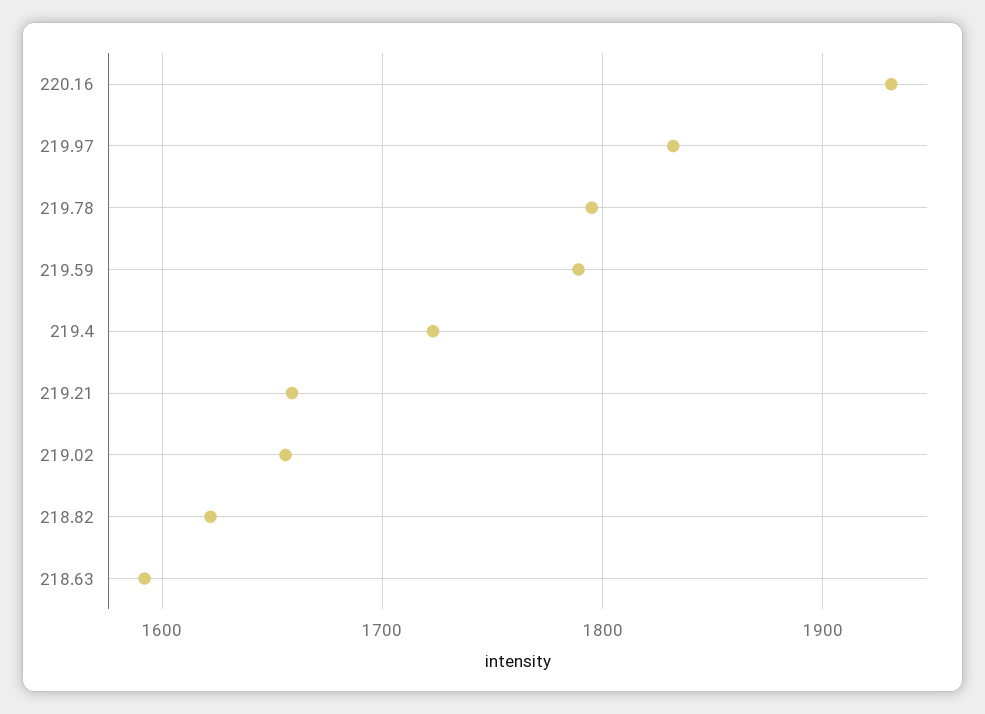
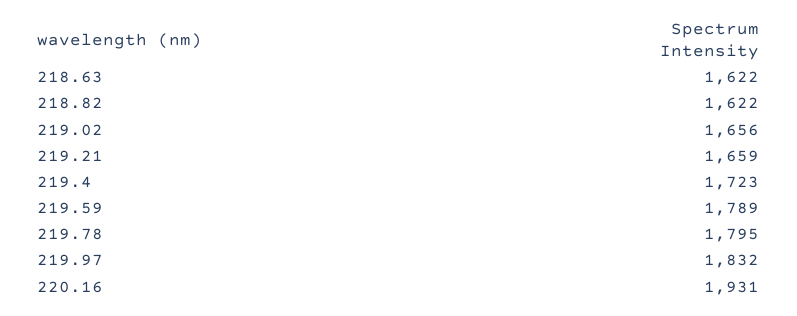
  {
    "220.16": 1931,
    "219.97": 1832,
    "219.78": 1795,
    "219.59": 1789,
    "219.4": 1723,
    "219.21": 1659,
    "219.02": 1656,
    "218.82": 1622,
-   "218.63": 1590
+   "218.63": 1622
  }

